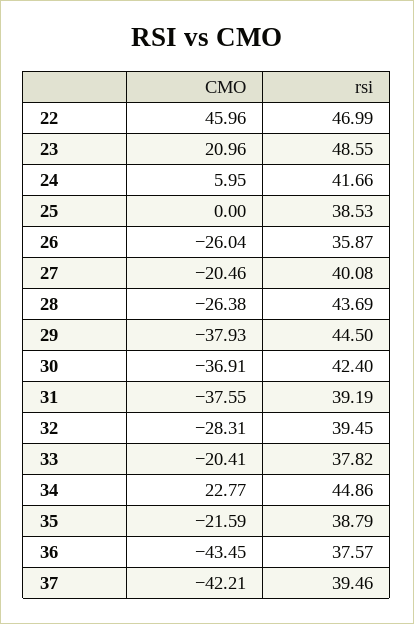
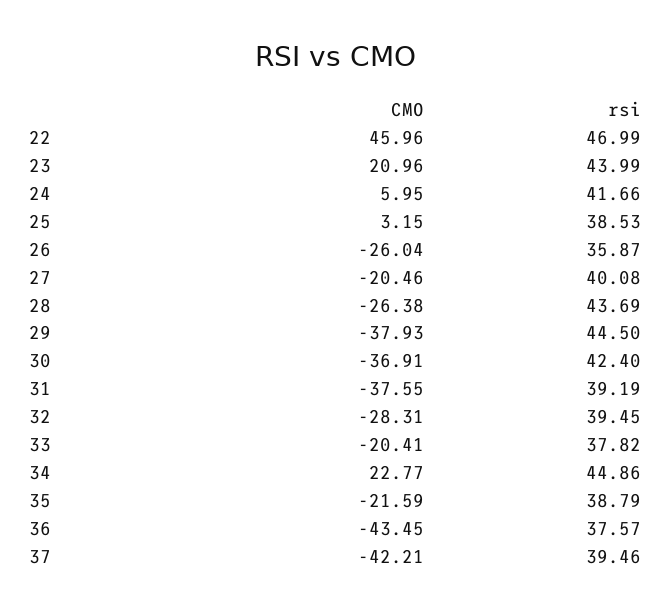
  {
    "CMO": {
      "22": 45.96,
      "23": 20.96,
      "24": 5.95,
-     "25": 0,
+     "25": 3.15,
      "26": -26.04,
      "27": -20.46,
      "28": -26.38,
      "29": -37.93,
      "30": -36.91,
      "31": -37.55,
      "32": -28.31,
      "33": -20.41,
      "34": 22.77,
      "35": -21.59,
      "36": -43.45,
      "37": -42.21
    },
    "rsi": {
      "22": 46.99,
-     "23": 48.55,
+     "23": 43.99,
      "24": 41.66,
      "25": 38.53,
      "26": 35.87,
      "27": 40.08,
      "28": 43.69,
      "29": 44.5,
      "30": 42.4,
      "31": 39.19,
      "32": 39.45,
      "33": 37.82,
      "34": 44.86,
      "35": 38.79,
      "36": 37.57,
      "37": 39.46
    }
  }

